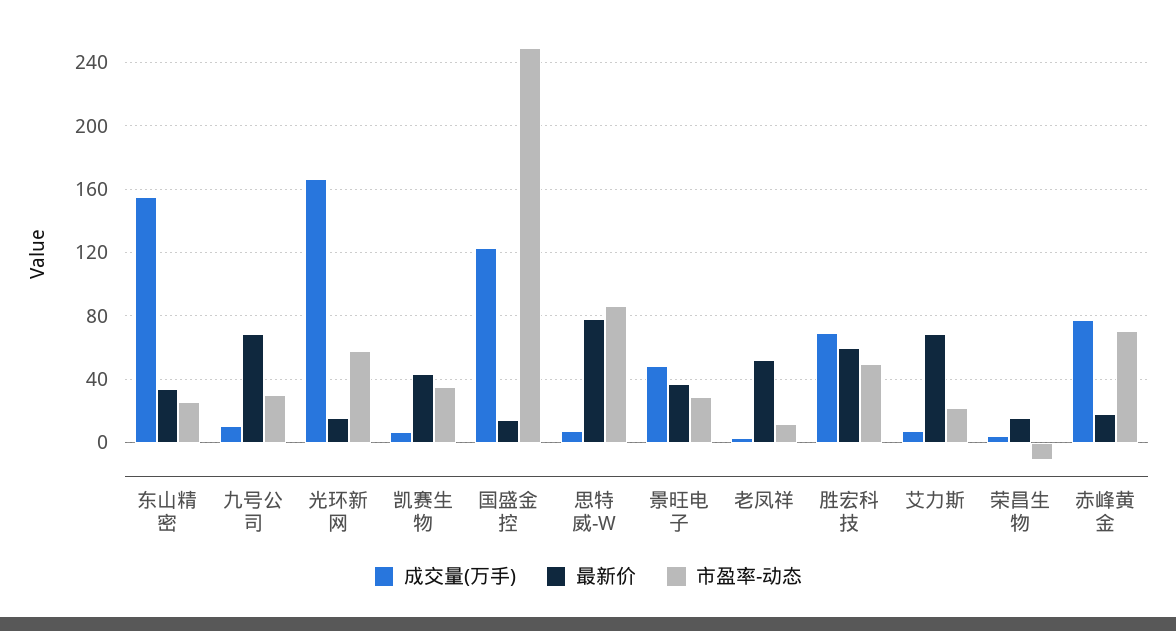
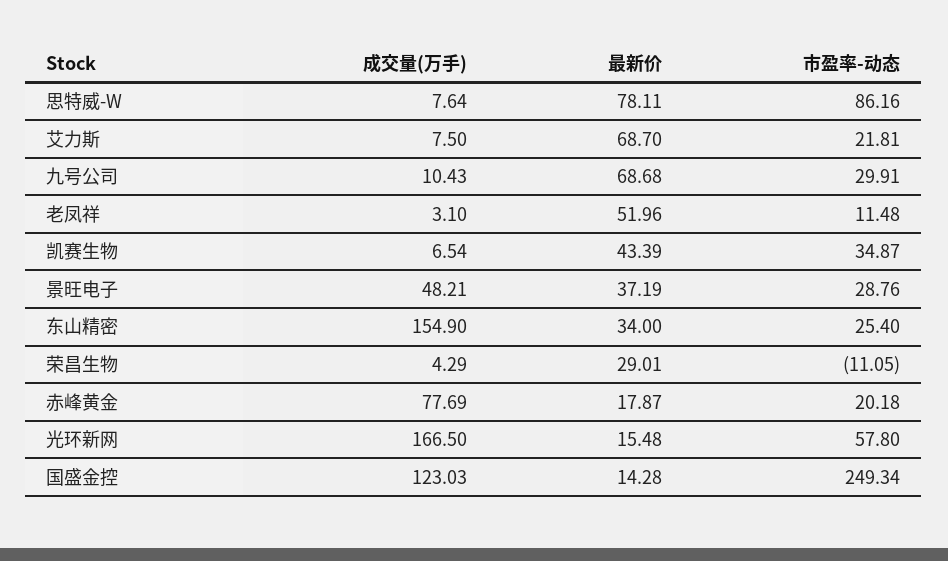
  {
    "成交量(万手)": {
      "东山精密": 154.9,
      "九号公司": 10.43,
      "光环新网": 166.5,
      "凯赛生物": 6.54,
      "国盛金控": 123.03,
      "思特威-W": 7.64,
      "景旺电子": 48.21,
      "老凤祥": 3.1,
-     "胜宏科技": 70,
      "艾力斯": 7.5,
      "荣昌生物": 4.29,
      "赤峰黄金": 77.69
    },
    "最新价": {
      "东山精密": 34,
      "九号公司": 68.68,
      "光环新网": 15.48,
      "凯赛生物": 43.39,
      "国盛金控": 14.28,
      "思特威-W": 78.11,
      "景旺电子": 37.19,
      "老凤祥": 51.96,
-     "胜宏科技": 60,
      "艾力斯": 68.7,
-     "荣昌生物": 15,
+     "荣昌生物": 29.01,
      "赤峰黄金": 17.87
    },
    "市盈率-动态": {
      "东山精密": 25.4,
      "九号公司": 29.91,
      "光环新网": 57.8,
      "凯赛生物": 34.87,
      "国盛金控": 249.34,
      "思特威-W": 86.16,
      "景旺电子": 28.76,
      "老凤祥": 11.48,
-     "胜宏科技": 50,
      "艾力斯": 21.81,
      "荣昌生物": -11.05,
-     "赤峰黄金": 70
+     "赤峰黄金": 20.18
    }
  }

